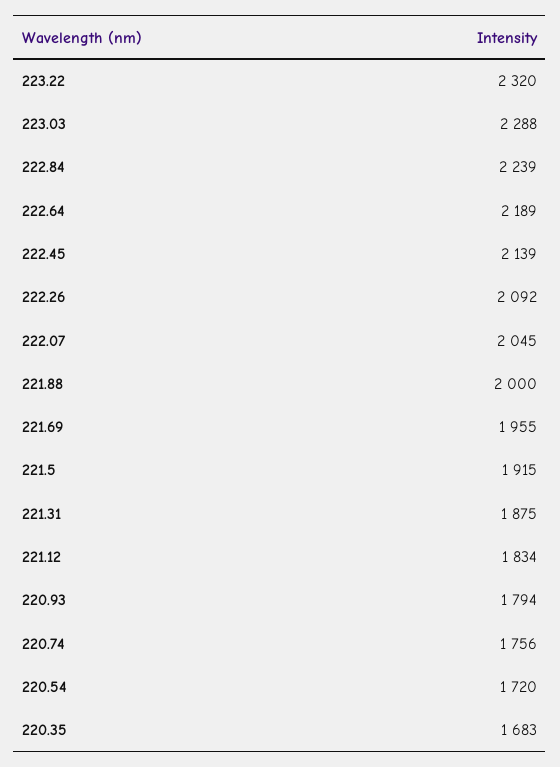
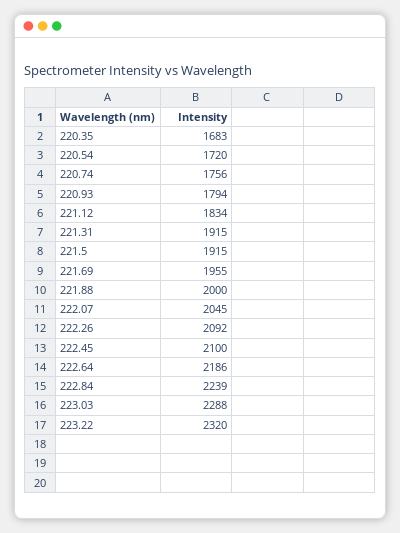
  {
    "223.22": 2320,
    "223.03": 2288,
    "222.84": 2239,
-   "222.64": 2189,
+   "222.64": 2186,
-   "222.45": 2139,
+   "222.45": 2100,
    "222.26": 2092,
    "222.07": 2045,
    "221.88": 2000,
    "221.69": 1955,
    "221.5": 1915,
-   "221.31": 1875,
+   "221.31": 1915,
    "221.12": 1834,
    "220.93": 1794,
    "220.74": 1756,
    "220.54": 1720,
    "220.35": 1683
  }

